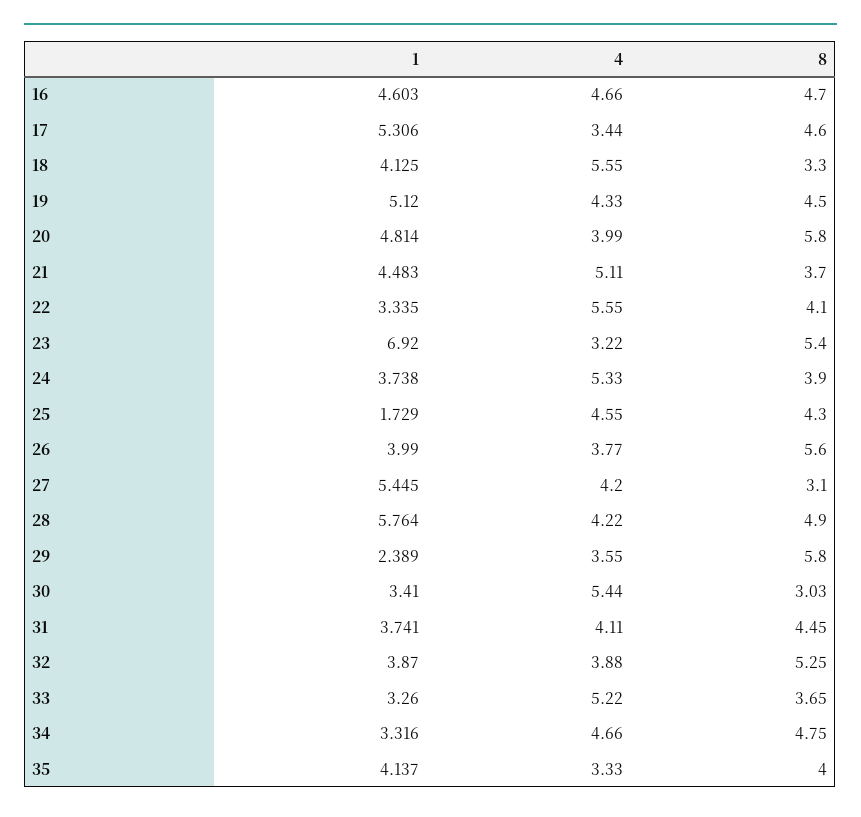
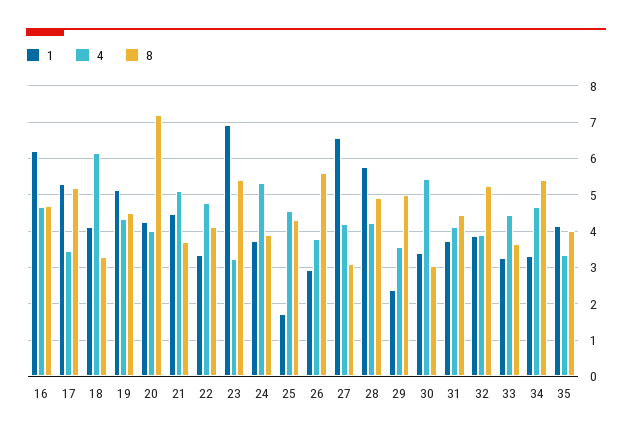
  {
    "1": {
-     "16": 4.603,
+     "16": 6.2,
      "17": 5.306,
      "18": 4.125,
      "19": 5.12,
-     "20": 4.814,
+     "20": 4.2,
      "21": 4.483,
      "22": 3.335,
      "23": 6.92,
      "24": 3.738,
      "25": 1.729,
-     "26": 3.99,
+     "26": 3,
-     "27": 5.445,
+     "27": 6.6,
      "28": 5.764,
      "29": 2.389,
      "30": 3.41,
      "31": 3.741,
      "32": 3.87,
      "33": 3.26,
      "34": 3.316,
      "35": 4.137
    },
    "4": {
      "16": 4.66,
      "17": 3.44,
-     "18": 5.55,
+     "18": 6.2,
      "19": 4.33,
      "20": 3.99,
      "21": 5.11,
-     "22": 5.55,
+     "22": 4.8,
      "23": 3.22,
      "24": 5.33,
      "25": 4.55,
      "26": 3.77,
      "27": 4.2,
      "28": 4.22,
      "29": 3.55,
      "30": 5.44,
      "31": 4.11,
      "32": 3.88,
-     "33": 5.22,
+     "33": 4.4,
      "34": 4.66,
      "35": 3.33
    },
    "8": {
      "16": 4.7,
-     "17": 4.6,
+     "17": 5.2,
      "18": 3.3,
      "19": 4.5,
-     "20": 5.8,
+     "20": 7.2,
      "21": 3.7,
      "22": 4.1,
      "23": 5.4,
      "24": 3.9,
      "25": 4.3,
      "26": 5.6,
      "27": 3.1,
      "28": 4.9,
-     "29": 5.8,
+     "29": 5,
      "30": 3.03,
      "31": 4.45,
      "32": 5.25,
      "33": 3.65,
-     "34": 4.75,
+     "34": 5.4,
      "35": 4
    }
  }

